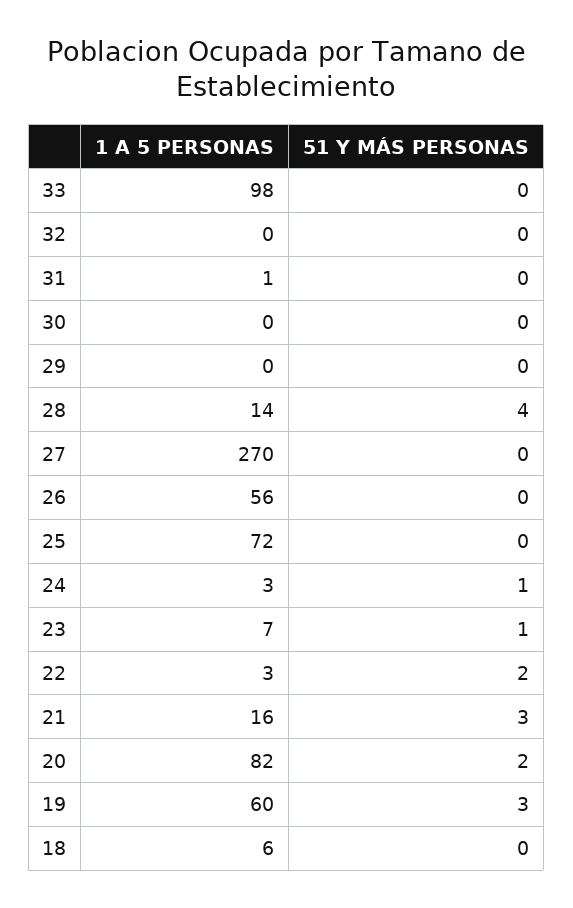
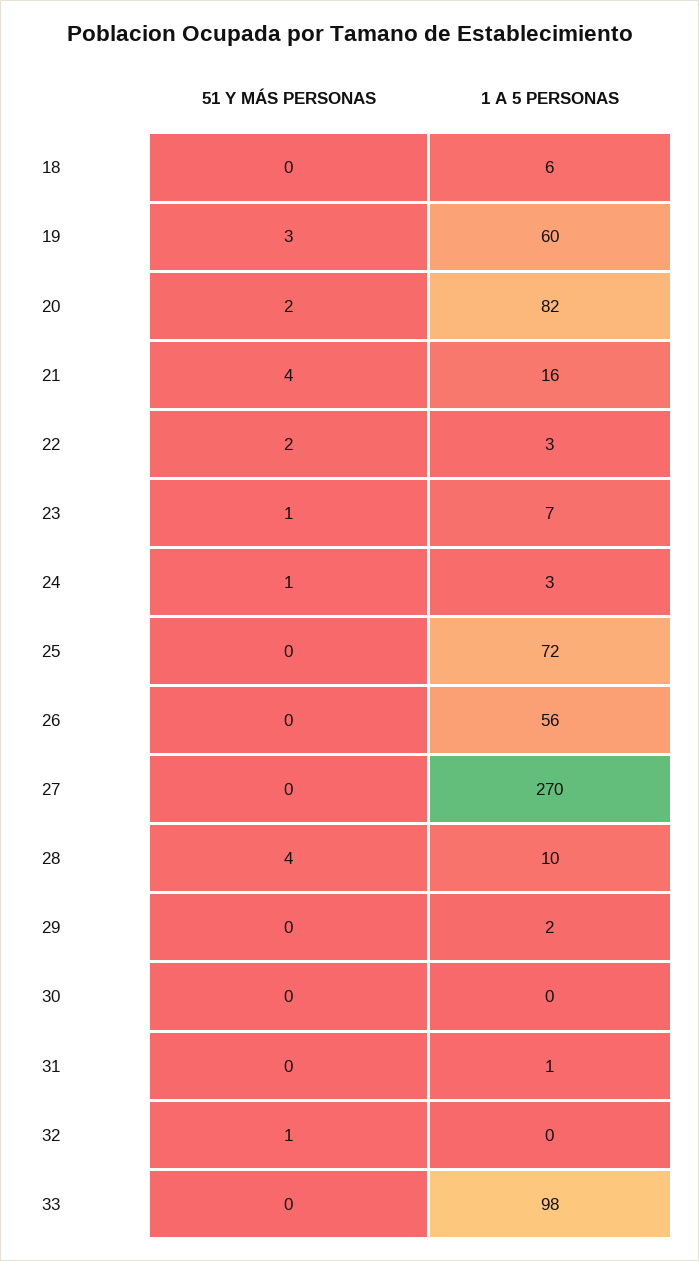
  {
    "1 A 5 PERSONAS": {
      "33": 98,
      "32": 0,
      "31": 1,
      "30": 0,
-     "29": 0,
+     "29": 2,
-     "28": 14,
+     "28": 10,
      "27": 270,
      "26": 56,
      "25": 72,
      "24": 3,
      "23": 7,
      "22": 3,
      "21": 16,
      "20": 82,
      "19": 60,
      "18": 6
    },
    "51 Y MÁS PERSONAS": {
      "33": 0,
-     "32": 0,
+     "32": 1,
      "31": 0,
      "30": 0,
      "29": 0,
      "28": 4,
      "27": 0,
      "26": 0,
      "25": 0,
      "24": 1,
      "23": 1,
      "22": 2,
-     "21": 3,
+     "21": 4,
      "20": 2,
      "19": 3,
      "18": 0
    }
  }

